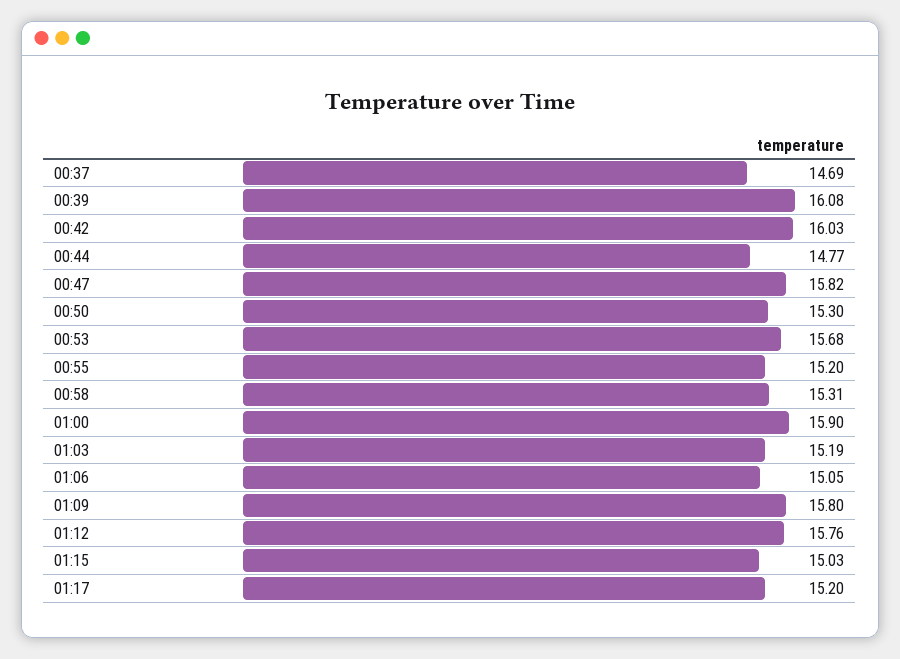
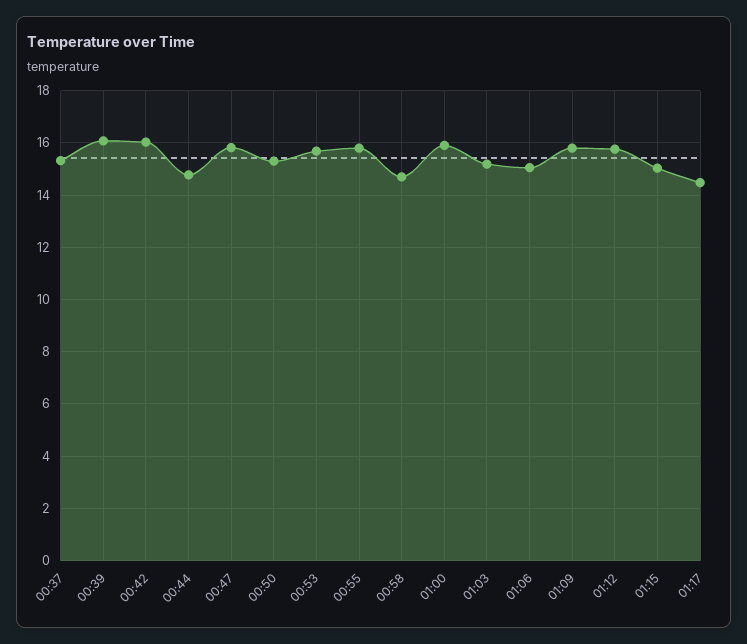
  {
-   "00:37": 14.69,
+   "00:37": 15.25,
    "00:39": 16.08,
    "00:42": 16.03,
    "00:44": 14.77,
    "00:47": 15.82,
    "00:50": 15.3,
    "00:53": 15.68,
-   "00:55": 15.2,
+   "00:55": 15.75,
-   "00:58": 15.31,
+   "00:58": 14.75,
    "01:00": 15.9,
    "01:03": 15.19,
    "01:06": 15.05,
    "01:09": 15.8,
    "01:12": 15.76,
    "01:15": 15.03,
-   "01:17": 15.2
+   "01:17": 14.5
  }

